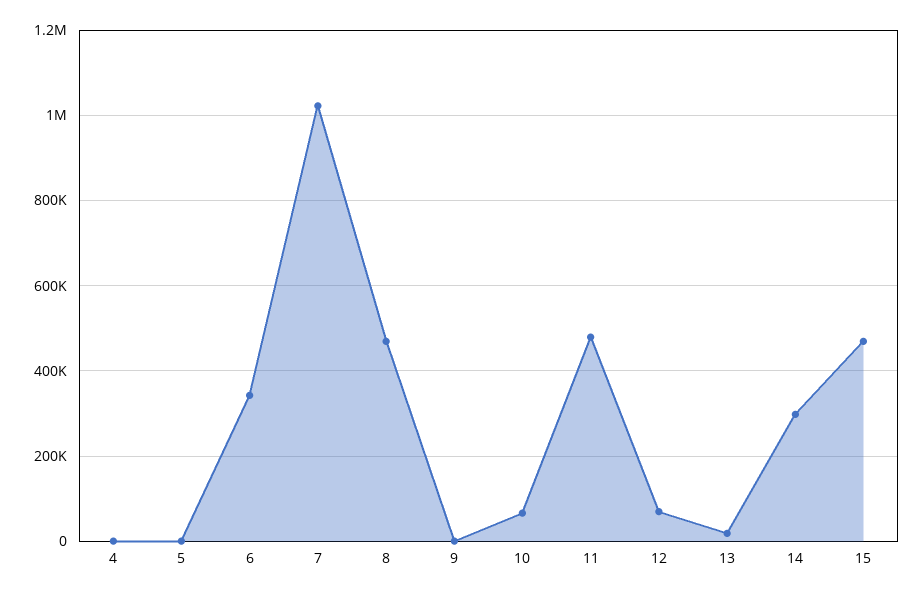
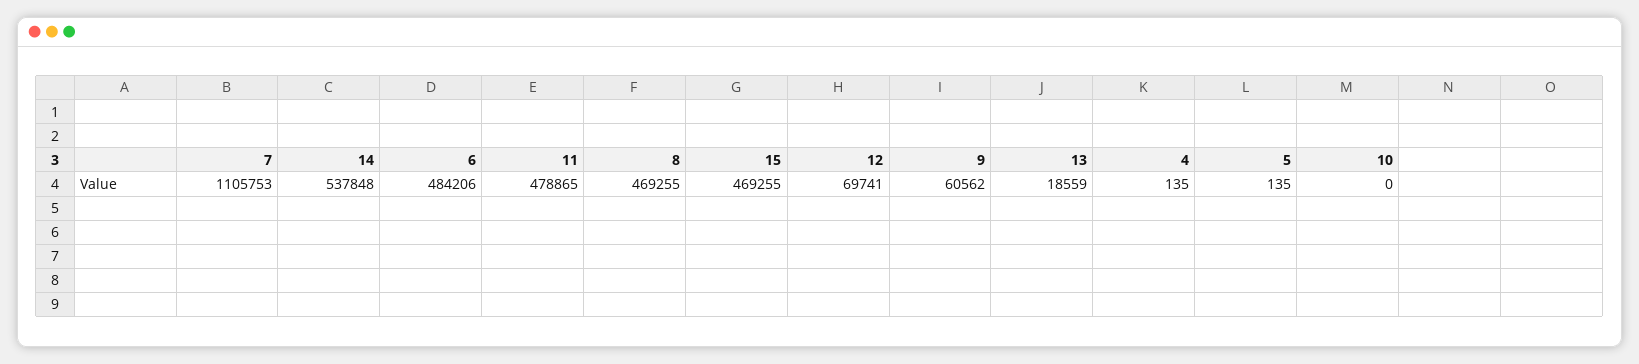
  {
    "4": 135,
    "5": 135,
-   "6": 340000,
+   "6": 484206,
-   "7": 1020000,
+   "7": 1105753,
    "8": 469255,
-   "9": 0,
+   "9": 60562,
-   "10": 60000,
+   "10": 0,
    "11": 478865,
    "12": 69741,
    "13": 18559,
-   "14": 300000,
+   "14": 537848,
    "15": 469255
  }

